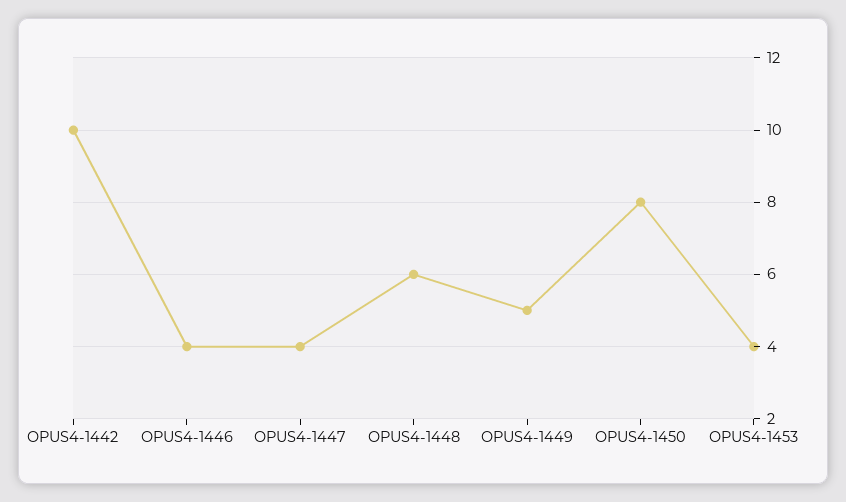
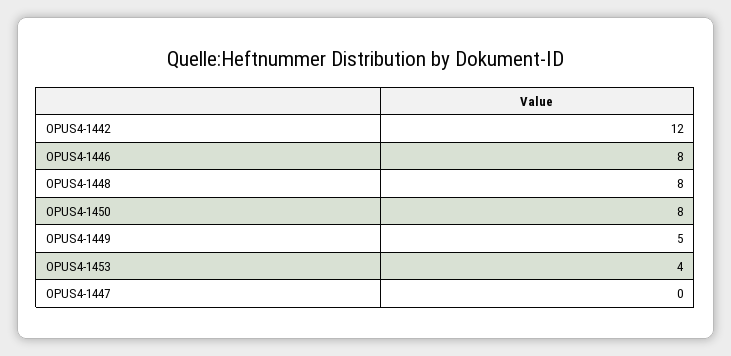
  {
-   "OPUS4-1442": 10,
+   "OPUS4-1442": 12,
-   "OPUS4-1446": 4,
+   "OPUS4-1446": 8,
-   "OPUS4-1447": 4,
+   "OPUS4-1447": 0,
-   "OPUS4-1448": 6,
+   "OPUS4-1448": 8,
    "OPUS4-1449": 5,
    "OPUS4-1450": 8,
    "OPUS4-1453": 4
  }

